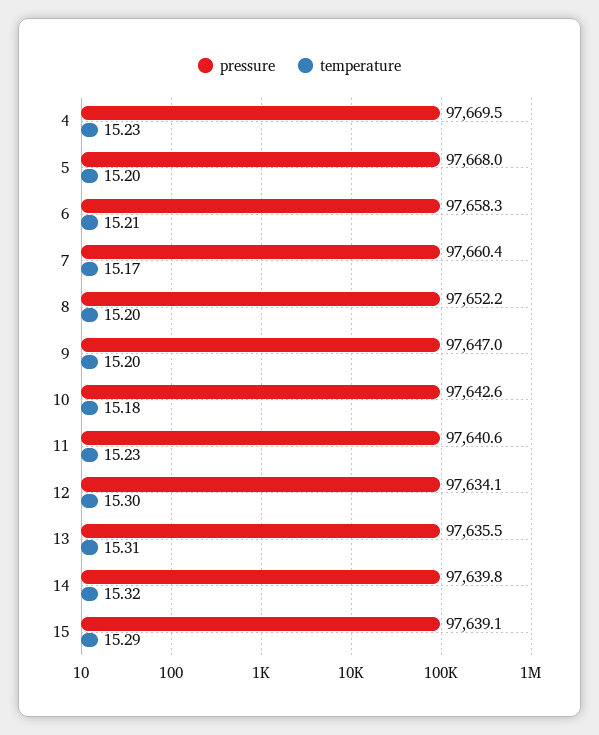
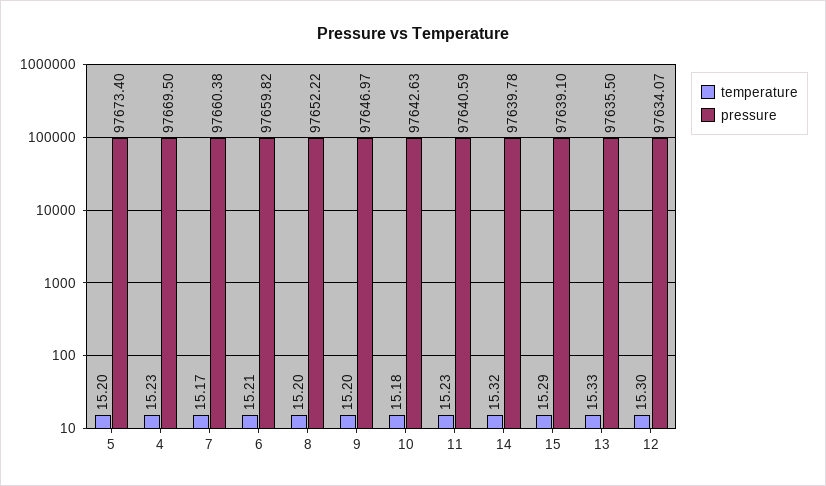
  {
    "pressure": {
      "4": 97669.5,
-     "5": 97668,
+     "5": 97673.4,
-     "6": 97658.3,
+     "6": 97659.82,
      "7": 97660.38,
      "8": 97652.22,
      "9": 97646.97,
      "10": 97642.63,
      "11": 97640.59,
      "12": 97634.07,
      "13": 97635.5,
      "14": 97639.78,
      "15": 97639.1
    },
    "temperature": {
      "4": 15.23,
      "5": 15.2,
      "6": 15.21,
      "7": 15.17,
      "8": 15.2,
      "9": 15.2,
      "10": 15.18,
      "11": 15.23,
      "12": 15.3,
-     "13": 15.31,
+     "13": 15.33,
      "14": 15.32,
      "15": 15.29
    }
  }

